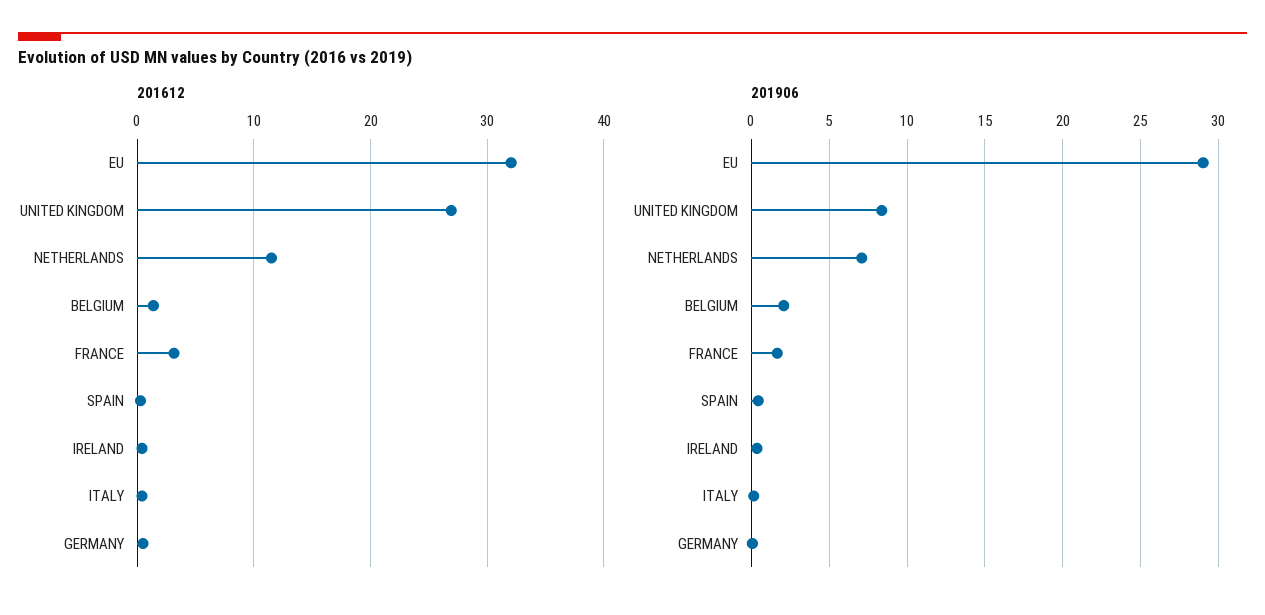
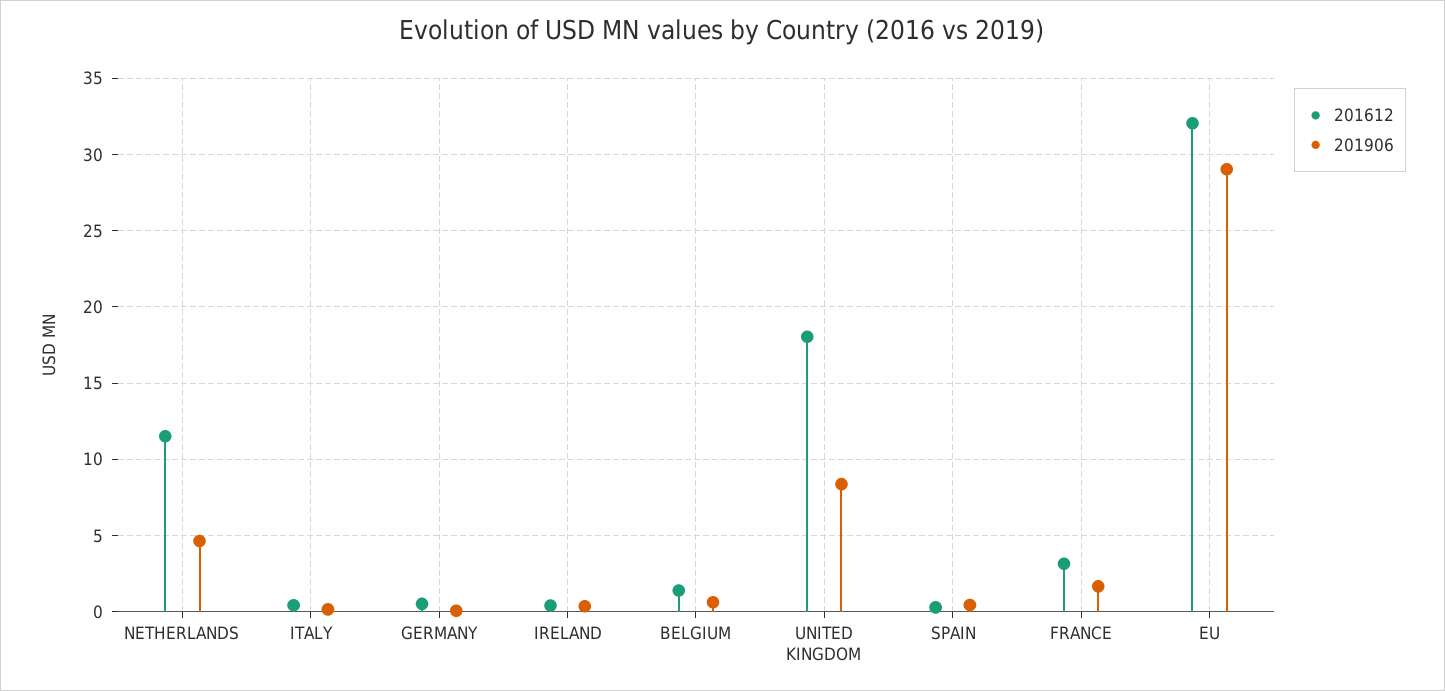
  {
    "201612": {
      "EU": 32,
-     "UNITED KINGDOM": 27,
+     "UNITED KINGDOM": 18,
      "NETHERLANDS": 11.5,
      "BELGIUM": 1.5,
      "FRANCE": 3,
      "SPAIN": 0.5,
      "IRELAND": 0.5,
      "ITALY": 0.5,
      "GERMANY": 0.5
    },
    "201906": {
      "EU": 29,
      "UNITED KINGDOM": 8.5,
-     "NETHERLANDS": 7,
+     "NETHERLANDS": 4.5,
-     "BELGIUM": 2,
+     "BELGIUM": 0.5,
      "FRANCE": 1.5,
      "SPAIN": 0.5,
      "IRELAND": 0.5,
      "ITALY": 0,
      "GERMANY": 0
    }
  }

